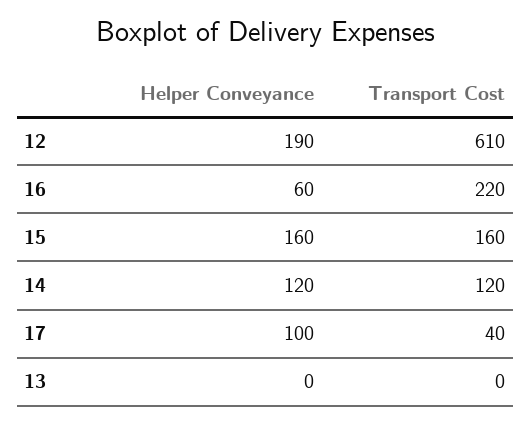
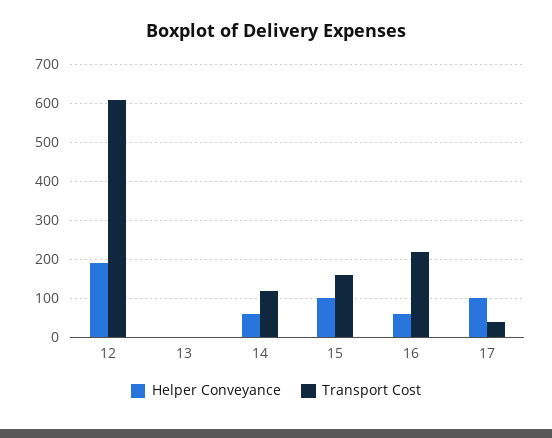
  {
    "Helper Conveyance": {
      "12": 190,
      "16": 60,
-     "15": 160,
+     "15": 100,
-     "14": 120,
+     "14": 60,
      "17": 100,
      "13": 0
    },
    "Transport Cost": {
      "12": 610,
      "16": 220,
      "15": 160,
      "14": 120,
      "17": 40,
      "13": 0
    }
  }

